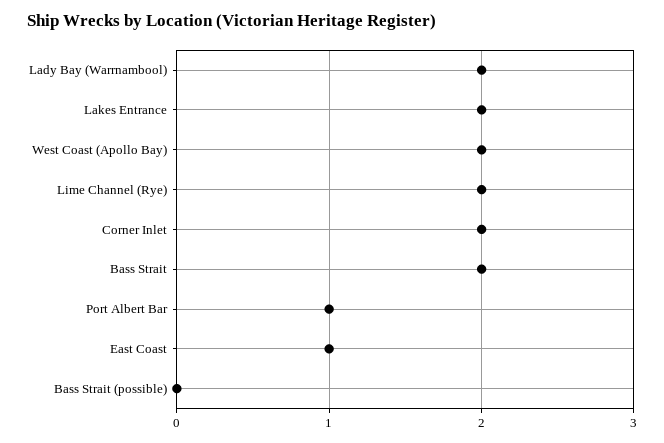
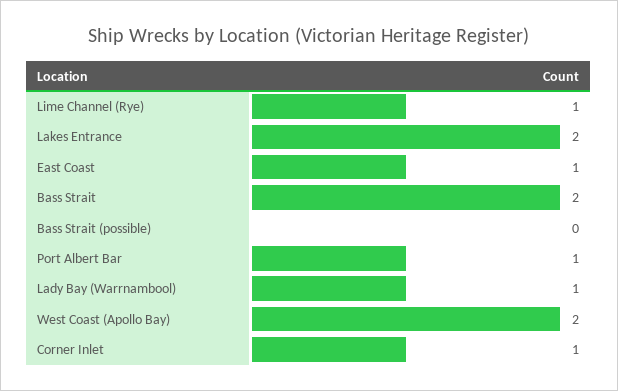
  {
-   "Lady Bay (Warrnambool)": 2,
+   "Lady Bay (Warrnambool)": 1,
    "Lakes Entrance": 2,
    "West Coast (Apollo Bay)": 2,
-   "Lime Channel (Rye)": 2,
+   "Lime Channel (Rye)": 1,
-   "Corner Inlet": 2,
+   "Corner Inlet": 1,
    "Bass Strait": 2,
    "Port Albert Bar": 1,
    "East Coast": 1,
    "Bass Strait (possible)": 0
  }

